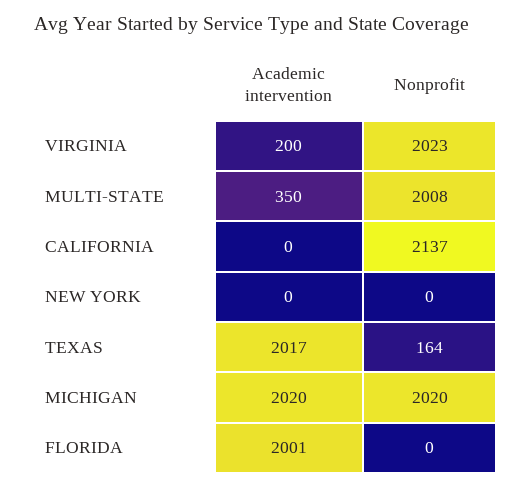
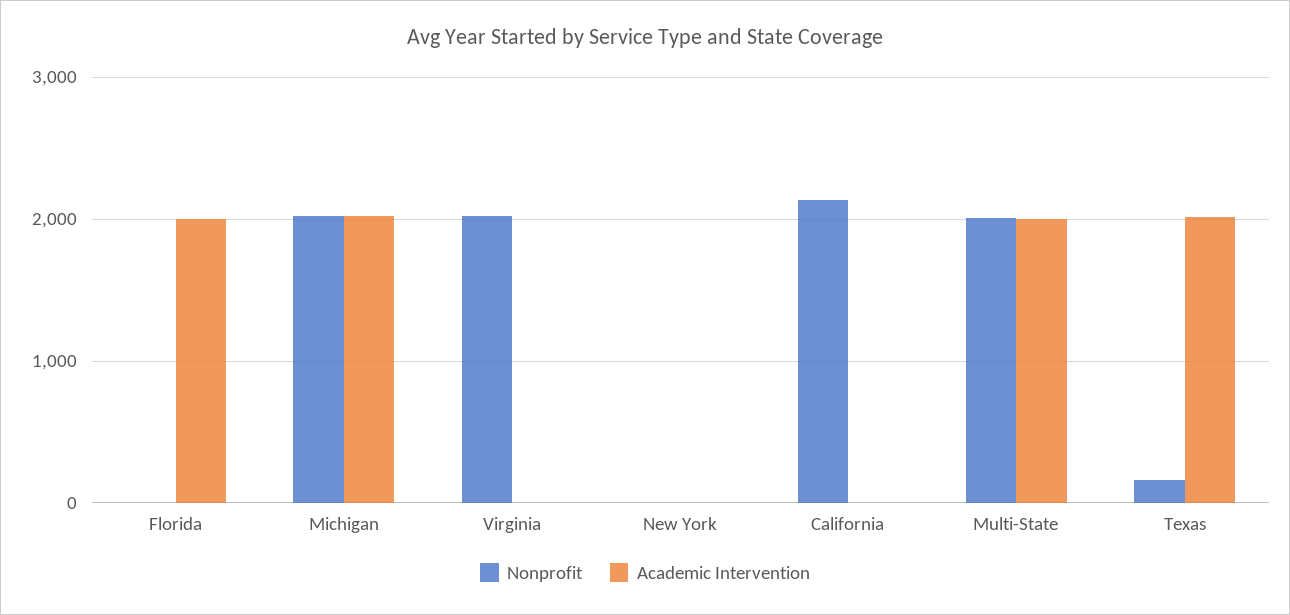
  {
    "Academic intervention": {
-     "VIRGINIA": 200,
+     "VIRGINIA": 0,
-     "MULTI-STATE": 350,
+     "MULTI-STATE": 2000,
      "CALIFORNIA": 0,
      "NEW YORK": 0,
      "TEXAS": 2017,
      "MICHIGAN": 2020,
      "FLORIDA": 2001
    },
    "Nonprofit": {
      "VIRGINIA": 2023,
      "MULTI-STATE": 2008,
      "CALIFORNIA": 2137,
      "NEW YORK": 0,
      "TEXAS": 164,
      "MICHIGAN": 2020,
      "FLORIDA": 0
    }
  }

